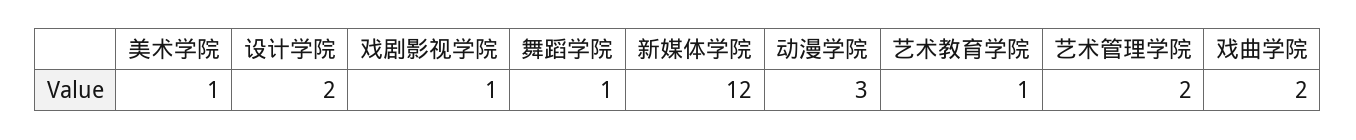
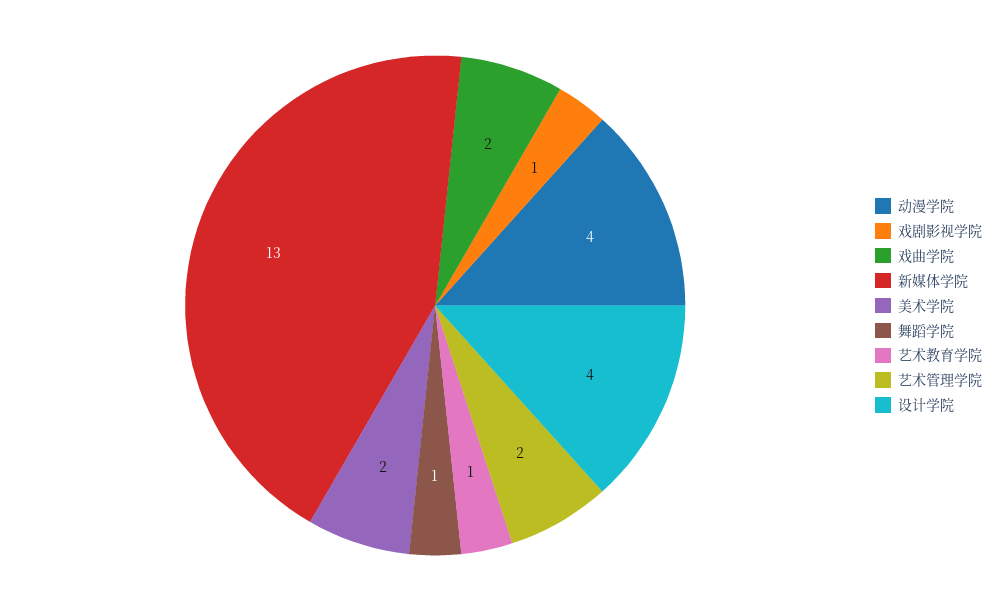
  {
-   "美术学院": 1,
+   "美术学院": 2,
-   "设计学院": 2,
+   "设计学院": 4,
    "戏剧影视学院": 1,
    "舞蹈学院": 1,
-   "新媒体学院": 12,
+   "新媒体学院": 13,
-   "动漫学院": 3,
+   "动漫学院": 4,
    "艺术教育学院": 1,
    "艺术管理学院": 2,
    "戏曲学院": 2
  }

